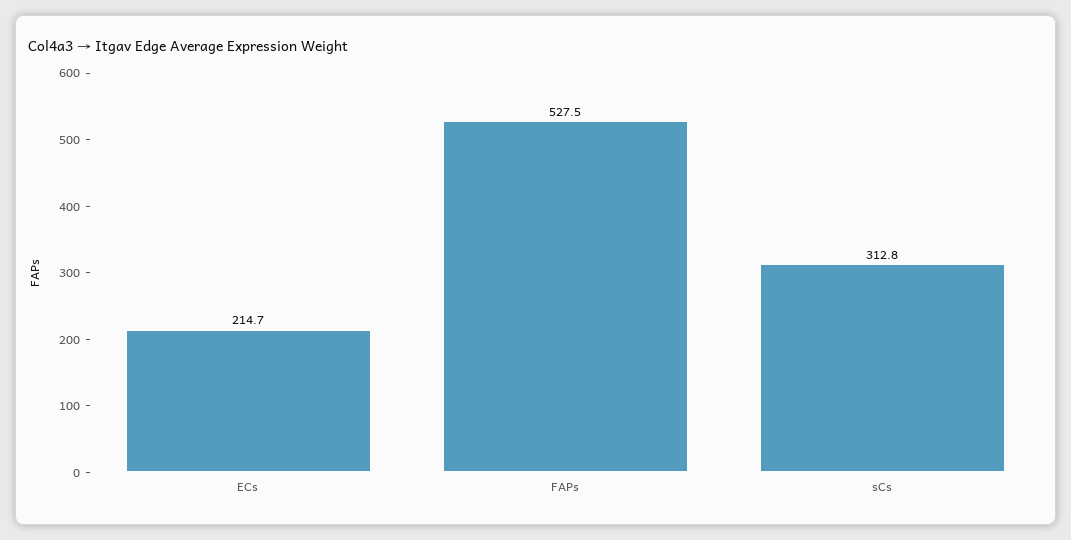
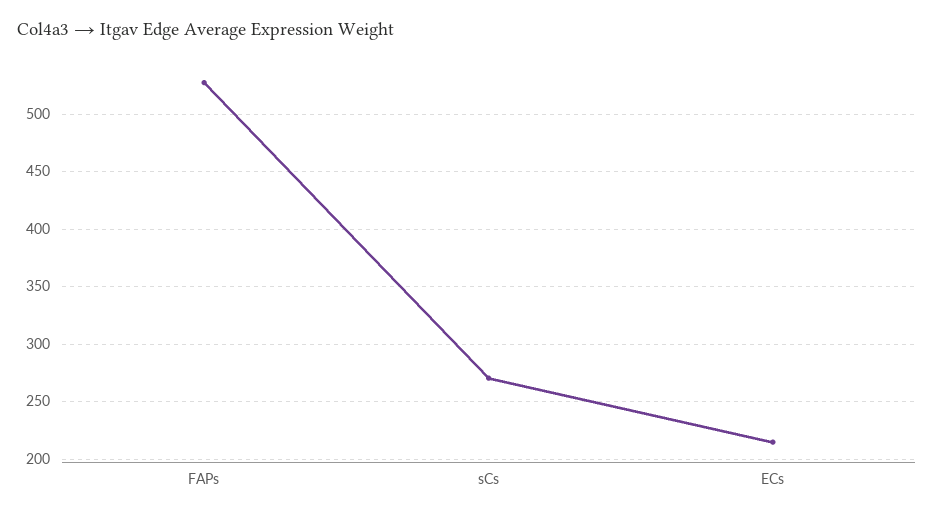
  {
    "ECs": 214.7,
    "FAPs": 527.5,
-   "sCs": 312.8
+   "sCs": 270
  }

